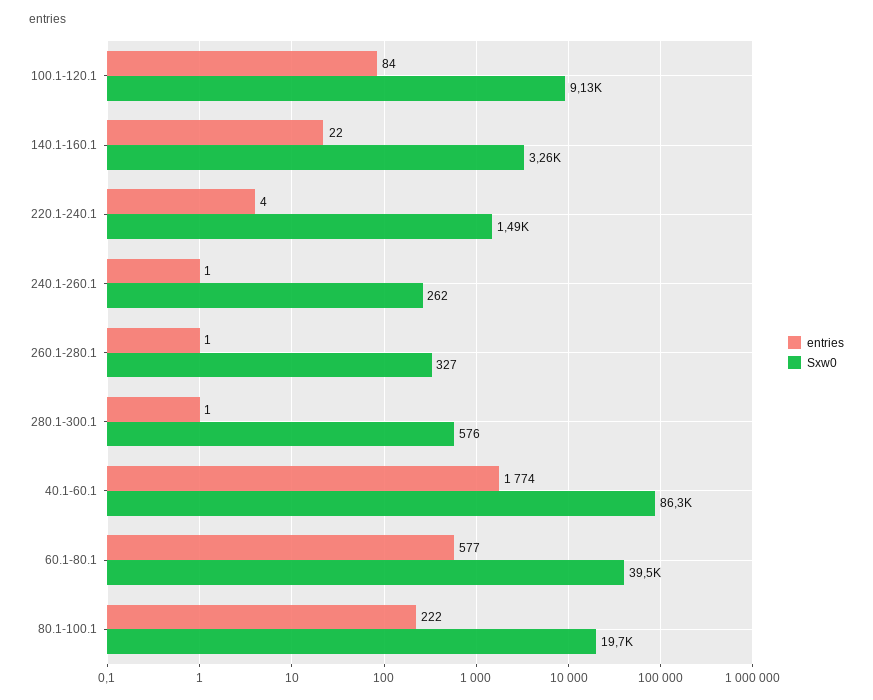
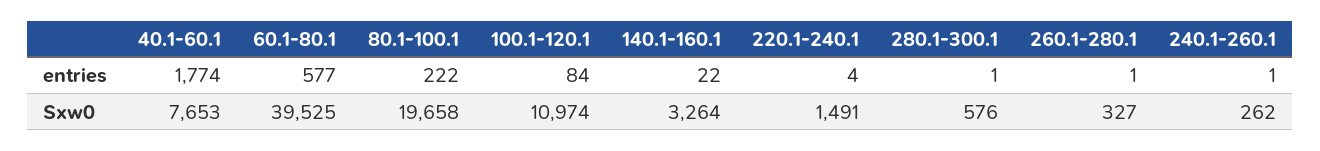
  {
    "entries": {
      "100.1-120.1": 84,
      "140.1-160.1": 22,
      "220.1-240.1": 4,
      "240.1-260.1": 1,
      "260.1-280.1": 1,
      "280.1-300.1": 1,
      "40.1-60.1": 1774,
      "60.1-80.1": 577,
      "80.1-100.1": 222
    },
    "Sxw0": {
-     "100.1-120.1": 9130,
+     "100.1-120.1": 10974,
      "140.1-160.1": 3264,
      "220.1-240.1": 1491,
      "240.1-260.1": 262,
      "260.1-280.1": 327,
      "280.1-300.1": 576,
-     "40.1-60.1": 86300,
+     "40.1-60.1": 7653,
      "60.1-80.1": 39525,
      "80.1-100.1": 19658
    }
  }

